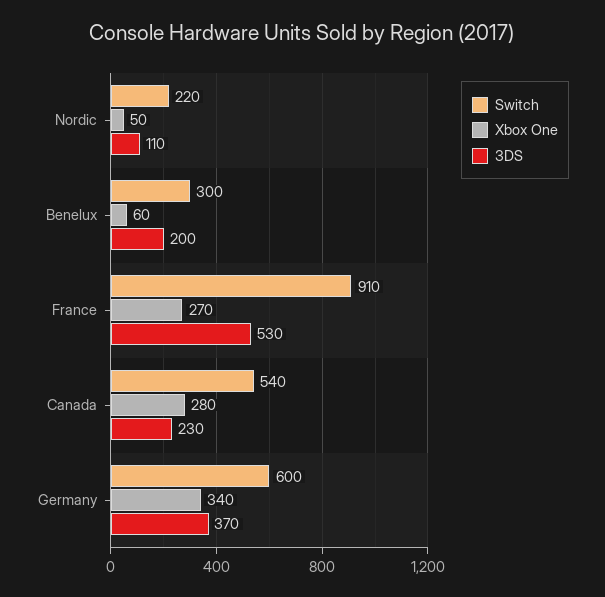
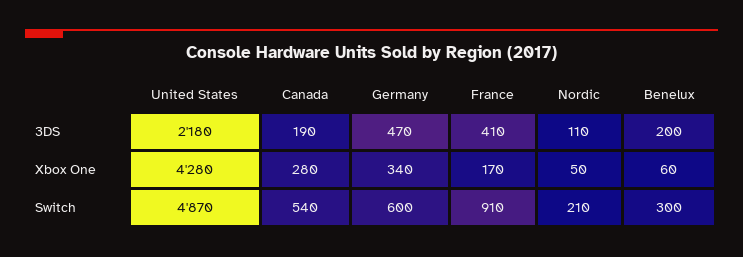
  {
    "Switch": {
-     "Nordic": 220,
+     "Nordic": 210,
      "Benelux": 300,
      "France": 910,
      "Canada": 540,
-     "Germany": 600
+     "Germany": 600,
+     "United States": 4870
    },
    "Xbox One": {
      "Nordic": 50,
      "Benelux": 60,
-     "France": 270,
+     "France": 170,
      "Canada": 280,
-     "Germany": 340
+     "Germany": 340,
+     "United States": 4280
    },
    "3DS": {
      "Nordic": 110,
      "Benelux": 200,
-     "France": 530,
+     "France": 410,
-     "Canada": 230,
+     "Canada": 190,
-     "Germany": 370
+     "Germany": 470,
+     "United States": 2180
    }
  }

